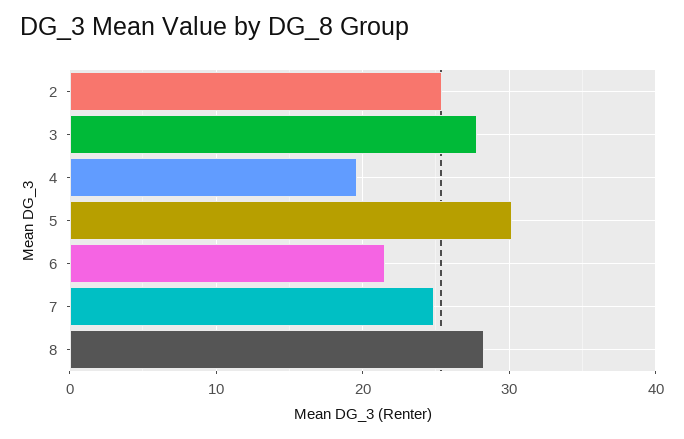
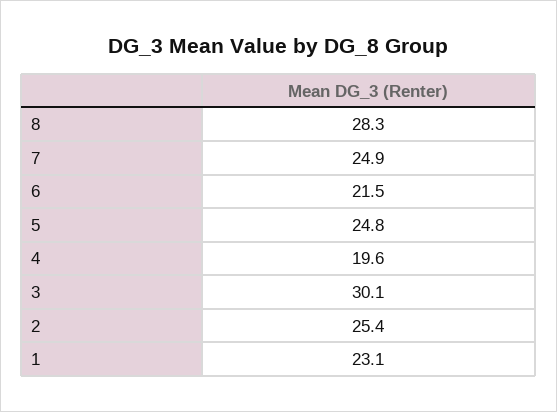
  {
    "2": 25.4,
-   "3": 28,
+   "3": 30.1,
    "4": 19.6,
-   "5": 30,
+   "5": 24.8,
    "6": 21.5,
    "7": 24.9,
-   "8": 28.3
+   "8": 28.3,
+   "1": 23.1
  }

